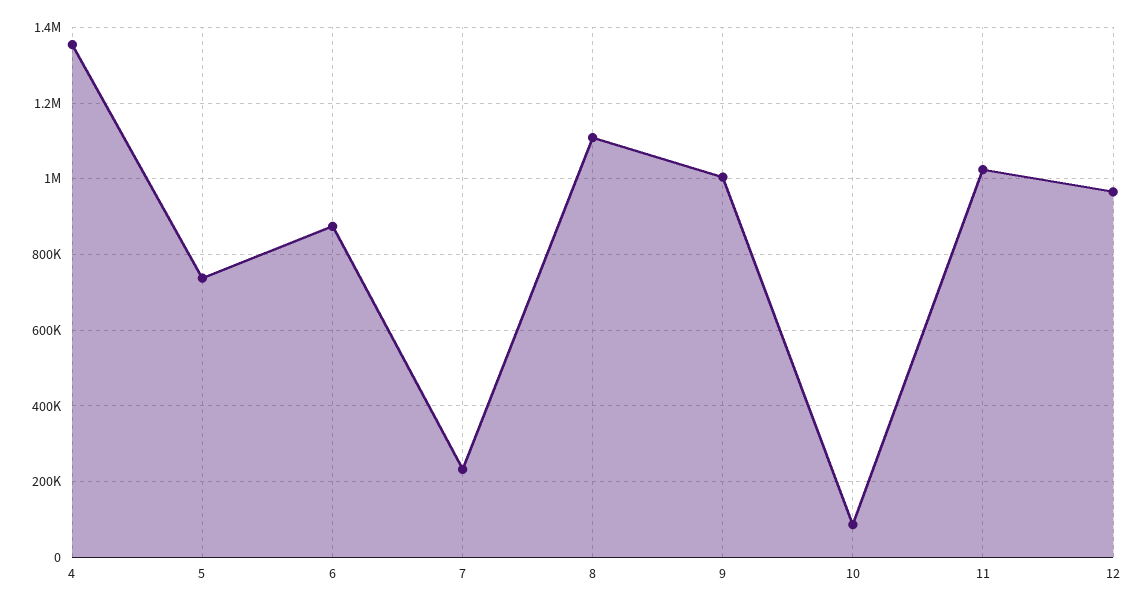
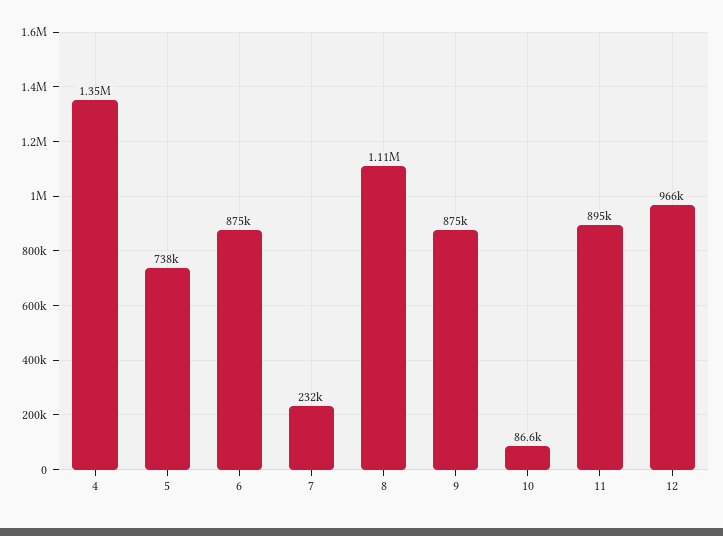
  {
    "4": 1350000,
    "5": 738000,
    "6": 875000,
    "7": 232000,
    "8": 1110000,
-   "9": 1000000,
+   "9": 875000,
    "10": 86600,
-   "11": 1020000,
+   "11": 895000,
    "12": 966000
  }

